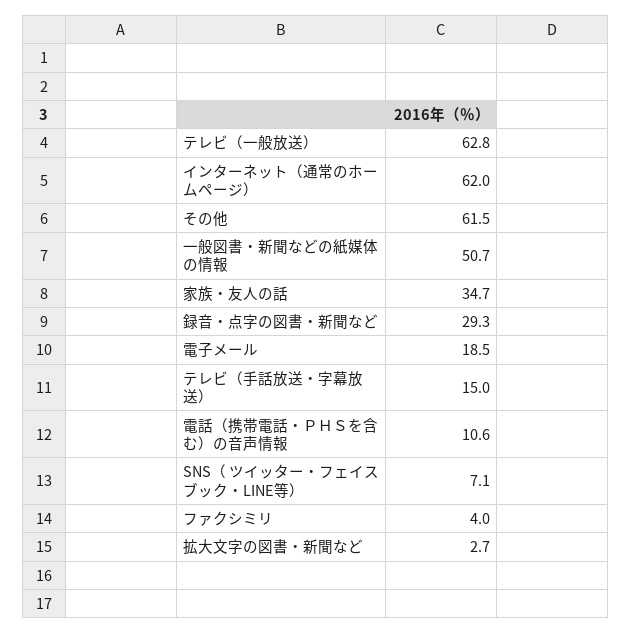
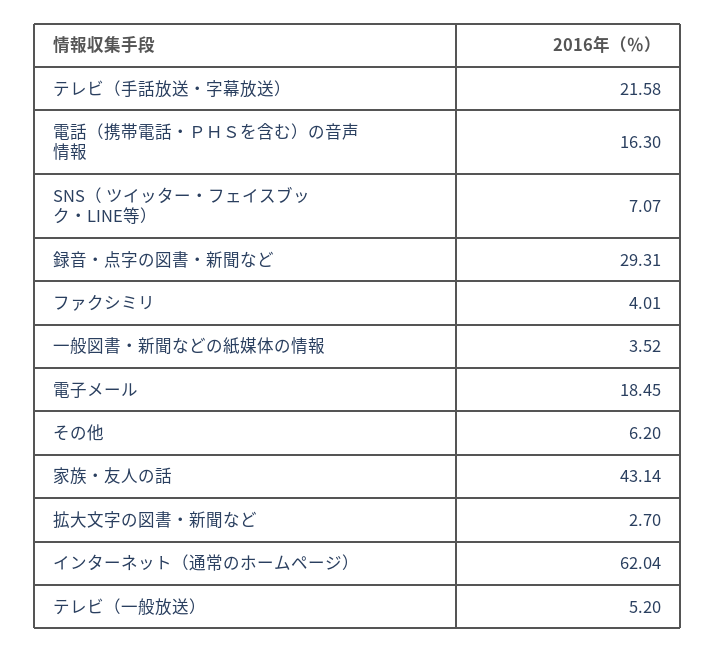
  {
-   "テレビ（一般放送）": 62.8,
+   "テレビ（一般放送）": 5.2,
    "インターネット（通常のホームページ）": 62.04,
-   "その他": 61.5,
+   "その他": 6.2,
-   "一般図書・新聞などの紙媒体の情報": 50.7,
+   "一般図書・新聞などの紙媒体の情報": 3.52,
-   "家族・友人の話": 34.7,
+   "家族・友人の話": 43.14,
    "録音・点字の図書・新聞など": 29.31,
    "電子メール": 18.45,
-   "テレビ（手話放送・字幕放送）": 15,
+   "テレビ（手話放送・字幕放送）": 21.58,
-   "電話（携帯電話・ＰＨＳを含む）の音声情報": 10.6,
+   "電話（携帯電話・ＰＨＳを含む）の音声情報": 16.3,
    "SNS（ ツイッター・フェイスブック・LINE等）": 7.07,
    "ファクシミリ": 4.01,
    "拡大文字の図書・新聞など": 2.7
  }

